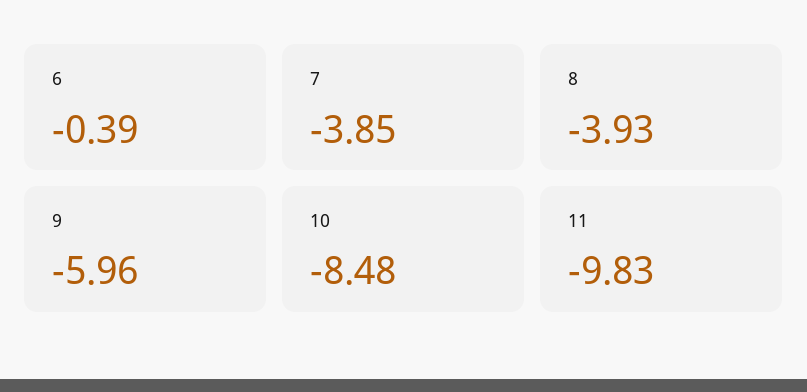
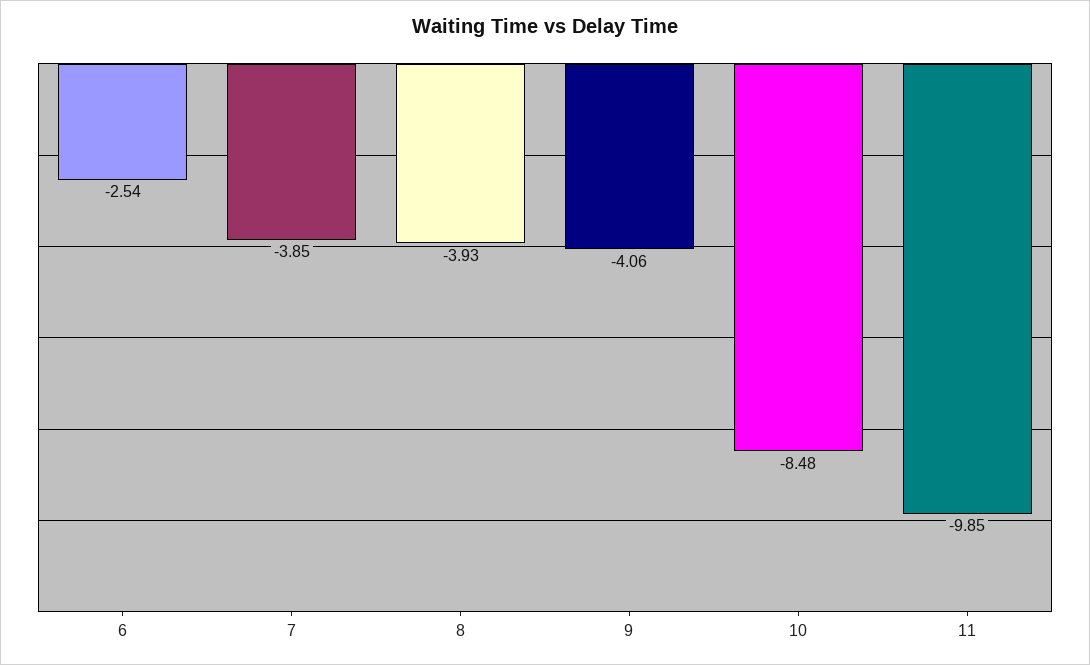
  {
-   "6": -0.39,
+   "6": -2.54,
    "7": -3.85,
    "8": -3.93,
-   "9": -5.96,
+   "9": -4.06,
    "10": -8.48,
-   "11": -9.83
+   "11": -9.85
  }

